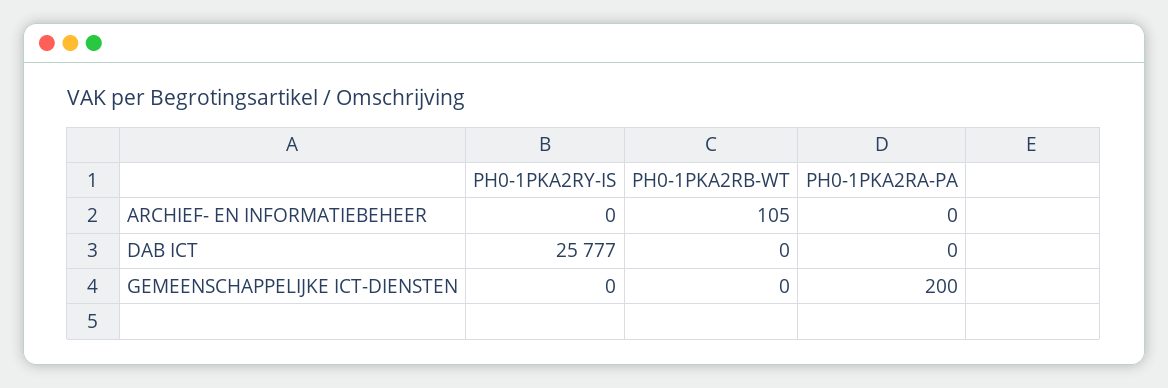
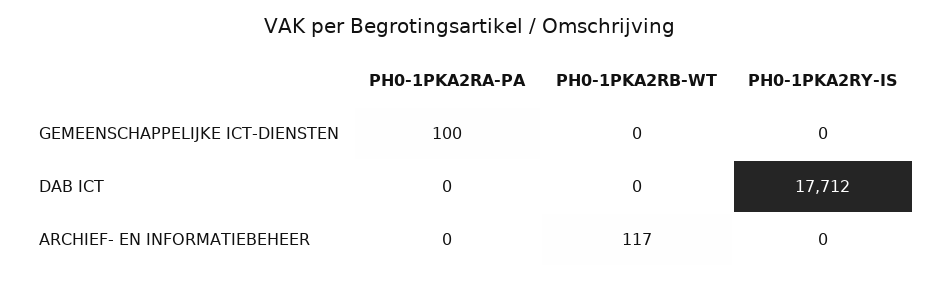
  {
    "PH0-1PKA2RY-IS": {
      "ARCHIEF- EN INFORMATIEBEHEER": 0,
-     "DAB ICT": 25777,
+     "DAB ICT": 17712,
      "GEMEENSCHAPPELIJKE ICT-DIENSTEN": 0
    },
    "PH0-1PKA2RB-WT": {
-     "ARCHIEF- EN INFORMATIEBEHEER": 105,
+     "ARCHIEF- EN INFORMATIEBEHEER": 117,
      "DAB ICT": 0,
      "GEMEENSCHAPPELIJKE ICT-DIENSTEN": 0
    },
    "PH0-1PKA2RA-PA": {
      "ARCHIEF- EN INFORMATIEBEHEER": 0,
      "DAB ICT": 0,
-     "GEMEENSCHAPPELIJKE ICT-DIENSTEN": 200
+     "GEMEENSCHAPPELIJKE ICT-DIENSTEN": 100
    }
  }

